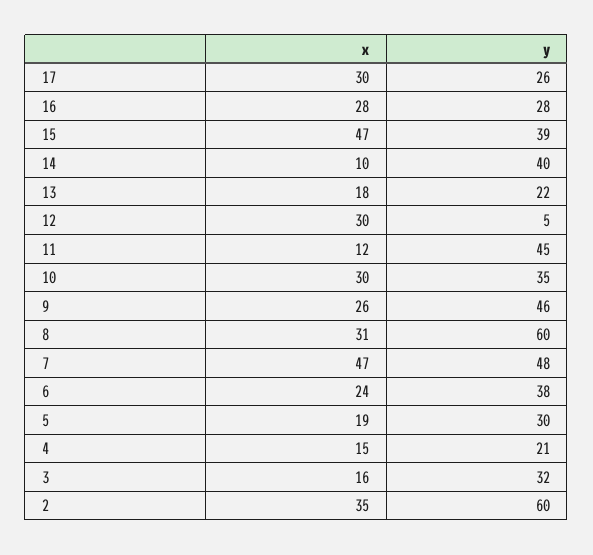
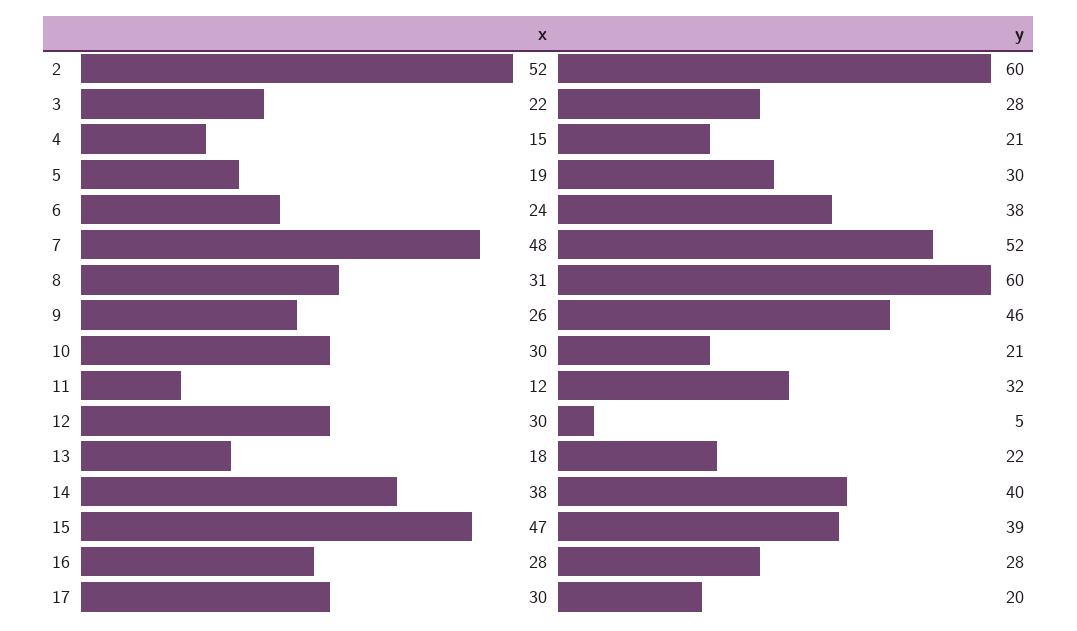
  {
    "x": {
      "17": 30,
      "16": 28,
      "15": 47,
-     "14": 10,
+     "14": 38,
      "13": 18,
      "12": 30,
      "11": 12,
      "10": 30,
      "9": 26,
      "8": 31,
-     "7": 47,
+     "7": 48,
      "6": 24,
      "5": 19,
      "4": 15,
-     "3": 16,
+     "3": 22,
-     "2": 35
+     "2": 52
    },
    "y": {
-     "17": 26,
+     "17": 20,
      "16": 28,
      "15": 39,
      "14": 40,
      "13": 22,
      "12": 5,
-     "11": 45,
+     "11": 32,
-     "10": 35,
+     "10": 21,
      "9": 46,
      "8": 60,
-     "7": 48,
+     "7": 52,
      "6": 38,
      "5": 30,
      "4": 21,
-     "3": 32,
+     "3": 28,
      "2": 60
    }
  }

